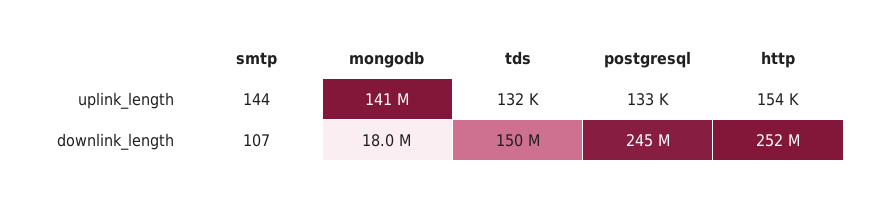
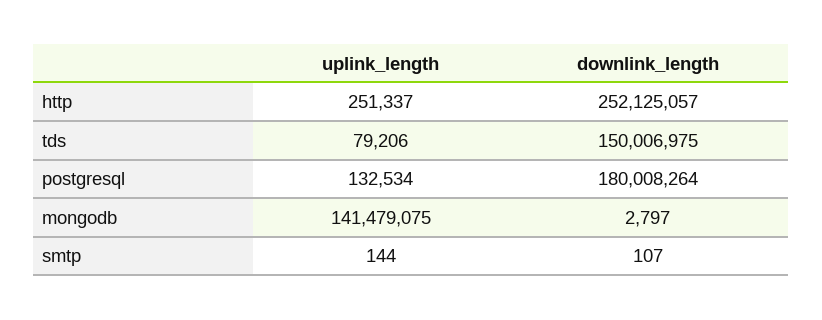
  {
    "smtp": {
      "uplink_length": 144,
      "downlink_length": 107
    },
    "mongodb": {
      "uplink_length": 141479075,
-     "downlink_length": 18000000
+     "downlink_length": 2797
    },
    "tds": {
-     "uplink_length": 132000,
+     "uplink_length": 79206,
      "downlink_length": 150006975
    },
    "postgresql": {
      "uplink_length": 132534,
-     "downlink_length": 245000000
+     "downlink_length": 180008264
    },
    "http": {
-     "uplink_length": 154000,
+     "uplink_length": 251337,
      "downlink_length": 252125057
    }
  }

